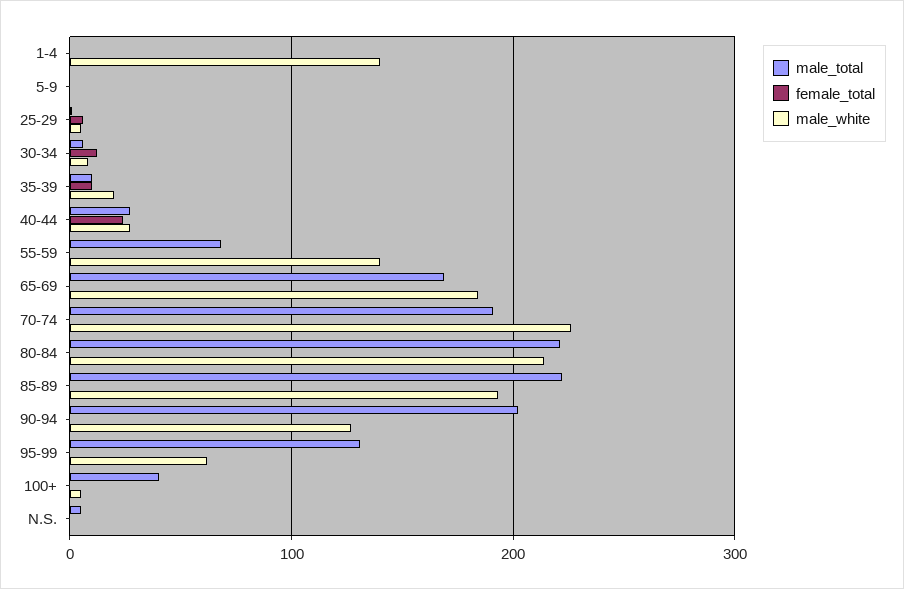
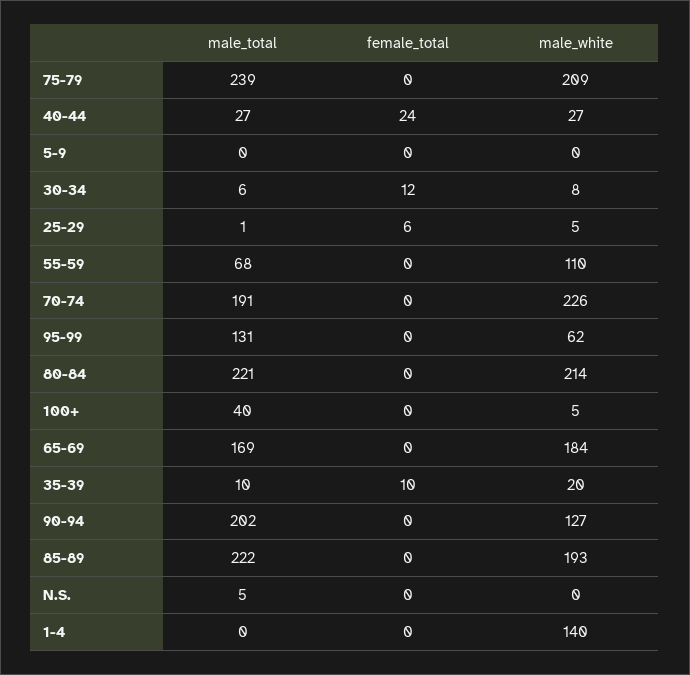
  {
    "male_total": {
      "1-4": 0,
      "5-9": 0,
      "25-29": 1,
      "30-34": 6,
      "35-39": 10,
      "40-44": 27,
      "55-59": 68,
      "65-69": 169,
      "70-74": 191,
      "80-84": 221,
      "85-89": 222,
      "90-94": 202,
      "95-99": 131,
      "100+": 40,
-     "N.S.": 5
+     "N.S.": 5,
+     "75-79": 239
    },
    "female_total": {
      "1-4": 0,
      "5-9": 0,
      "25-29": 6,
      "30-34": 12,
      "35-39": 10,
      "40-44": 24,
      "55-59": 0,
      "65-69": 0,
      "70-74": 0,
      "80-84": 0,
      "85-89": 0,
      "90-94": 0,
      "95-99": 0,
      "100+": 0,
-     "N.S.": 0
+     "N.S.": 0,
+     "75-79": 0
    },
    "male_white": {
      "1-4": 140,
      "5-9": 0,
      "25-29": 5,
      "30-34": 8,
      "35-39": 20,
      "40-44": 27,
-     "55-59": 140,
+     "55-59": 110,
      "65-69": 184,
      "70-74": 226,
      "80-84": 214,
      "85-89": 193,
      "90-94": 127,
      "95-99": 62,
      "100+": 5,
-     "N.S.": 0
+     "N.S.": 0,
+     "75-79": 209
    }
  }

